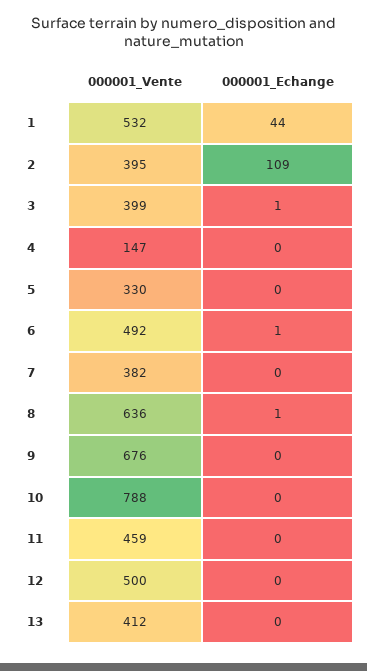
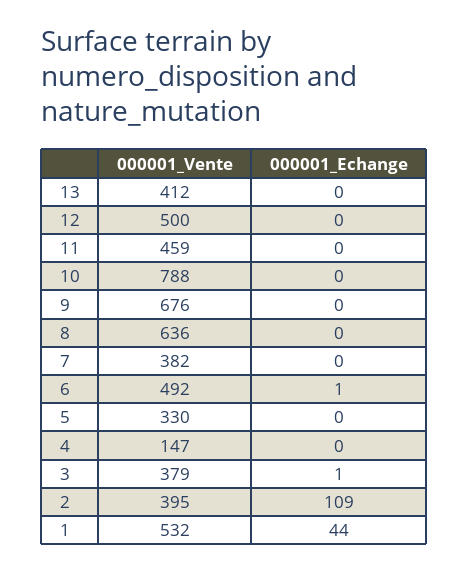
  {
    "000001_Vente": {
      "1": 532,
      "2": 395,
-     "3": 399,
+     "3": 379,
      "4": 147,
      "5": 330,
      "6": 492,
      "7": 382,
      "8": 636,
      "9": 676,
      "10": 788,
      "11": 459,
      "12": 500,
      "13": 412
    },
    "000001_Echange": {
      "1": 44,
      "2": 109,
      "3": 1,
      "4": 0,
      "5": 0,
      "6": 1,
      "7": 0,
-     "8": 1,
+     "8": 0,
      "9": 0,
      "10": 0,
      "11": 0,
      "12": 0,
      "13": 0
    }
  }

